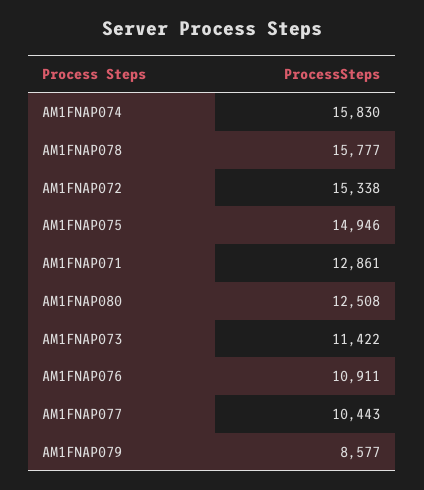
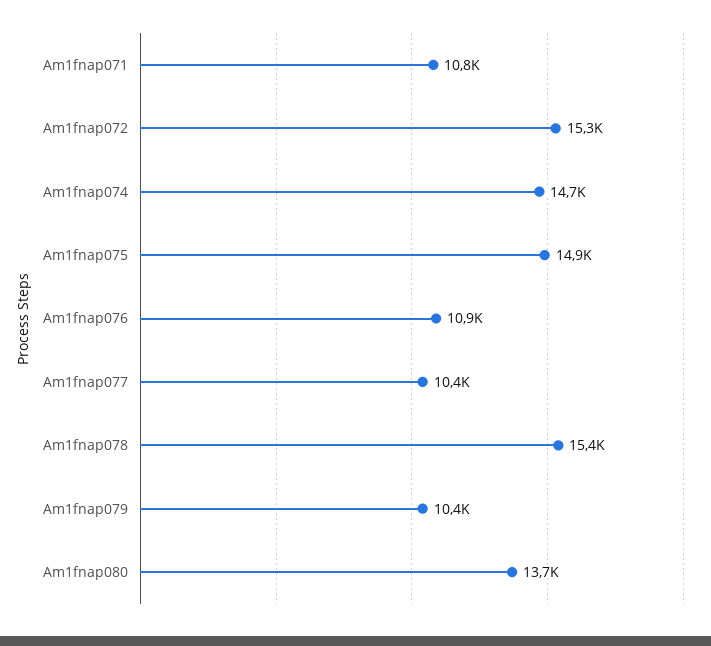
  {
-   "AM1FNAP074": 15830,
+   "AM1FNAP074": 14700,
-   "AM1FNAP078": 15777,
+   "AM1FNAP078": 15400,
    "AM1FNAP072": 15338,
    "AM1FNAP075": 14946,
-   "AM1FNAP071": 12861,
+   "AM1FNAP071": 10800,
-   "AM1FNAP080": 12508,
+   "AM1FNAP080": 13700,
-   "AM1FNAP073": 11422,
    "AM1FNAP076": 10911,
    "AM1FNAP077": 10443,
-   "AM1FNAP079": 8577
+   "AM1FNAP079": 10400
  }

